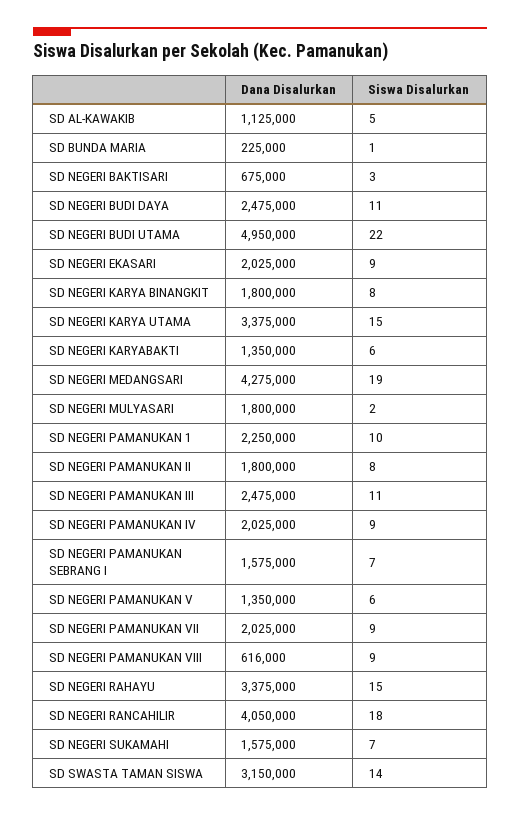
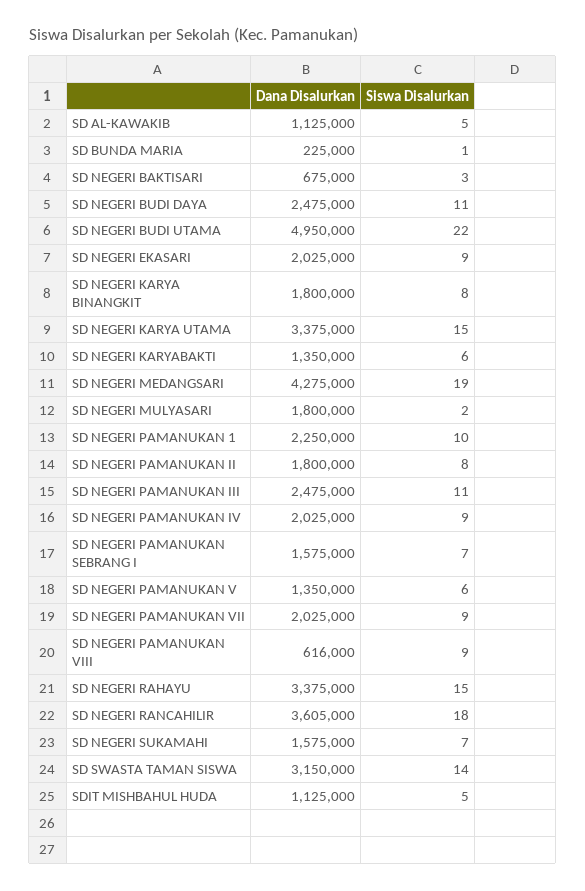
  {
    "Dana Disalurkan": {
      "SD AL-KAWAKIB": 1125000,
      "SD BUNDA MARIA": 225000,
      "SD NEGERI BAKTISARI": 675000,
      "SD NEGERI BUDI DAYA": 2475000,
      "SD NEGERI BUDI UTAMA": 4950000,
      "SD NEGERI EKASARI": 2025000,
      "SD NEGERI KARYA BINANGKIT": 1800000,
      "SD NEGERI KARYA UTAMA": 3375000,
      "SD NEGERI KARYABAKTI": 1350000,
      "SD NEGERI MEDANGSARI": 4275000,
      "SD NEGERI MULYASARI": 1800000,
      "SD NEGERI PAMANUKAN 1": 2250000,
      "SD NEGERI PAMANUKAN II": 1800000,
      "SD NEGERI PAMANUKAN III": 2475000,
      "SD NEGERI PAMANUKAN IV": 2025000,
      "SD NEGERI PAMANUKAN SEBRANG I": 1575000,
      "SD NEGERI PAMANUKAN V": 1350000,
      "SD NEGERI PAMANUKAN VII": 2025000,
      "SD NEGERI PAMANUKAN VIII": 616000,
      "SD NEGERI RAHAYU": 3375000,
-     "SD NEGERI RANCAHILIR": 4050000,
+     "SD NEGERI RANCAHILIR": 3605000,
      "SD NEGERI SUKAMAHI": 1575000,
-     "SD SWASTA TAMAN SISWA": 3150000
+     "SD SWASTA TAMAN SISWA": 3150000,
+     "SDIT MISHBAHUL HUDA": 1125000
    },
    "Siswa Disalurkan": {
      "SD AL-KAWAKIB": 5,
      "SD BUNDA MARIA": 1,
      "SD NEGERI BAKTISARI": 3,
      "SD NEGERI BUDI DAYA": 11,
      "SD NEGERI BUDI UTAMA": 22,
      "SD NEGERI EKASARI": 9,
      "SD NEGERI KARYA BINANGKIT": 8,
      "SD NEGERI KARYA UTAMA": 15,
      "SD NEGERI KARYABAKTI": 6,
      "SD NEGERI MEDANGSARI": 19,
      "SD NEGERI MULYASARI": 2,
      "SD NEGERI PAMANUKAN 1": 10,
      "SD NEGERI PAMANUKAN II": 8,
      "SD NEGERI PAMANUKAN III": 11,
      "SD NEGERI PAMANUKAN IV": 9,
      "SD NEGERI PAMANUKAN SEBRANG I": 7,
      "SD NEGERI PAMANUKAN V": 6,
      "SD NEGERI PAMANUKAN VII": 9,
      "SD NEGERI PAMANUKAN VIII": 9,
      "SD NEGERI RAHAYU": 15,
      "SD NEGERI RANCAHILIR": 18,
      "SD NEGERI SUKAMAHI": 7,
-     "SD SWASTA TAMAN SISWA": 14
+     "SD SWASTA TAMAN SISWA": 14,
+     "SDIT MISHBAHUL HUDA": 5
    }
  }

